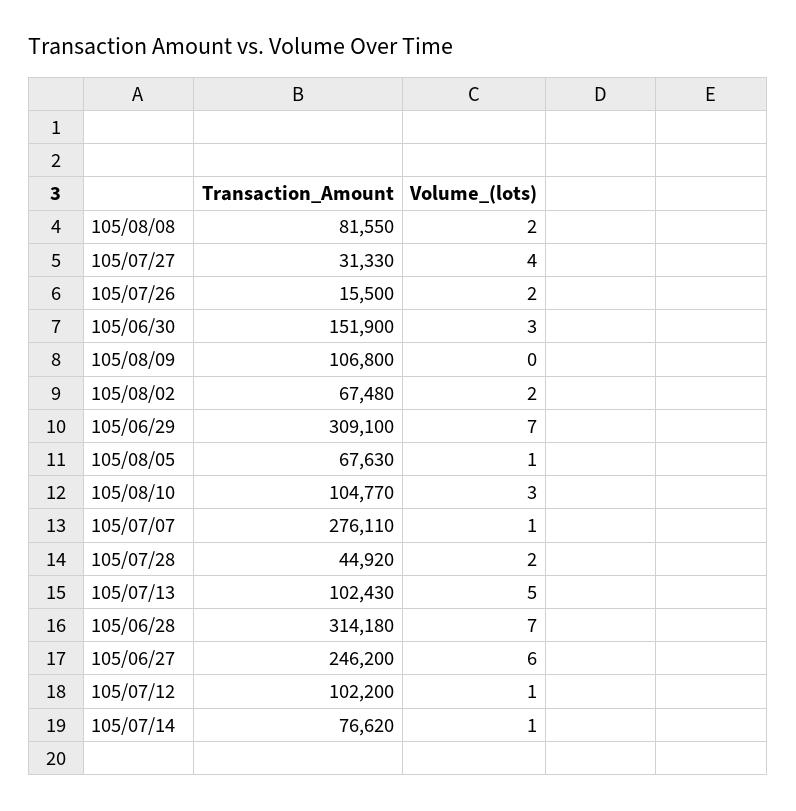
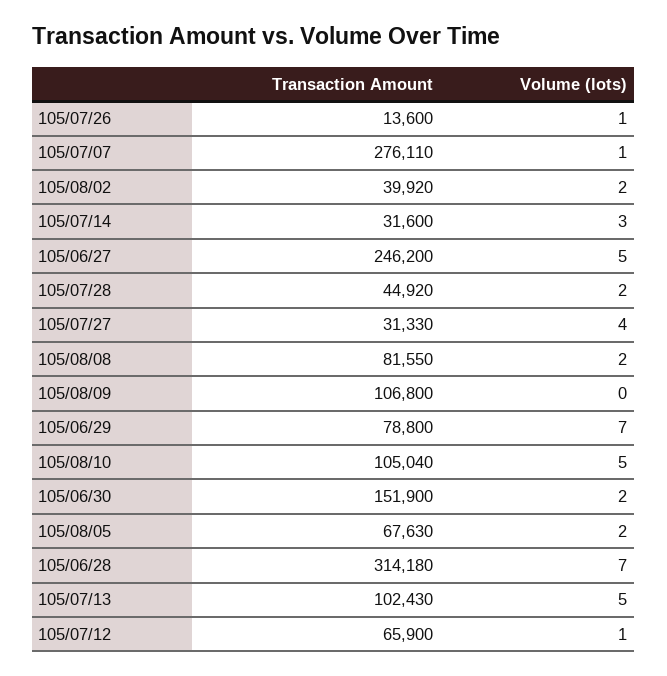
  {
    "Transaction_Amount": {
      "105/08/08": 81550,
      "105/07/27": 31330,
-     "105/07/26": 15500,
+     "105/07/26": 13600,
      "105/06/30": 151900,
      "105/08/09": 106800,
-     "105/08/02": 67480,
+     "105/08/02": 39920,
-     "105/06/29": 309100,
+     "105/06/29": 78800,
      "105/08/05": 67630,
-     "105/08/10": 104770,
+     "105/08/10": 105040,
      "105/07/07": 276110,
      "105/07/28": 44920,
      "105/07/13": 102430,
      "105/06/28": 314180,
      "105/06/27": 246200,
-     "105/07/12": 102200,
+     "105/07/12": 65900,
-     "105/07/14": 76620
+     "105/07/14": 31600
    },
    "Volume_(lots)": {
      "105/08/08": 2,
      "105/07/27": 4,
-     "105/07/26": 2,
+     "105/07/26": 1,
-     "105/06/30": 3,
+     "105/06/30": 2,
      "105/08/09": 0,
      "105/08/02": 2,
      "105/06/29": 7,
-     "105/08/05": 1,
+     "105/08/05": 2,
-     "105/08/10": 3,
+     "105/08/10": 5,
      "105/07/07": 1,
      "105/07/28": 2,
      "105/07/13": 5,
      "105/06/28": 7,
-     "105/06/27": 6,
+     "105/06/27": 5,
      "105/07/12": 1,
-     "105/07/14": 1
+     "105/07/14": 3
    }
  }

